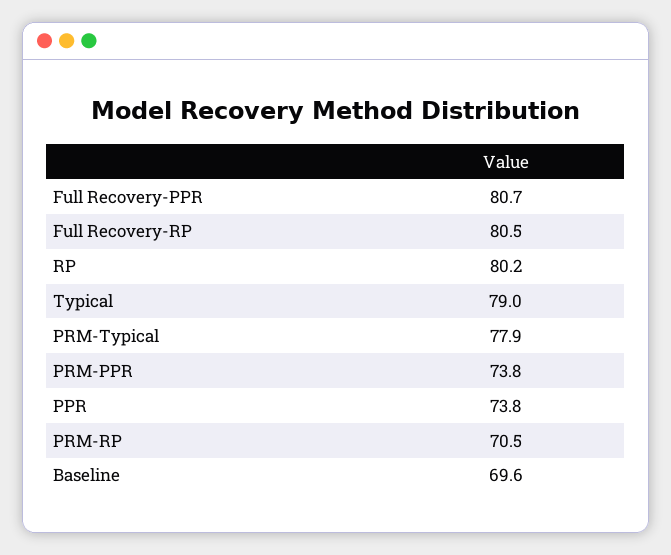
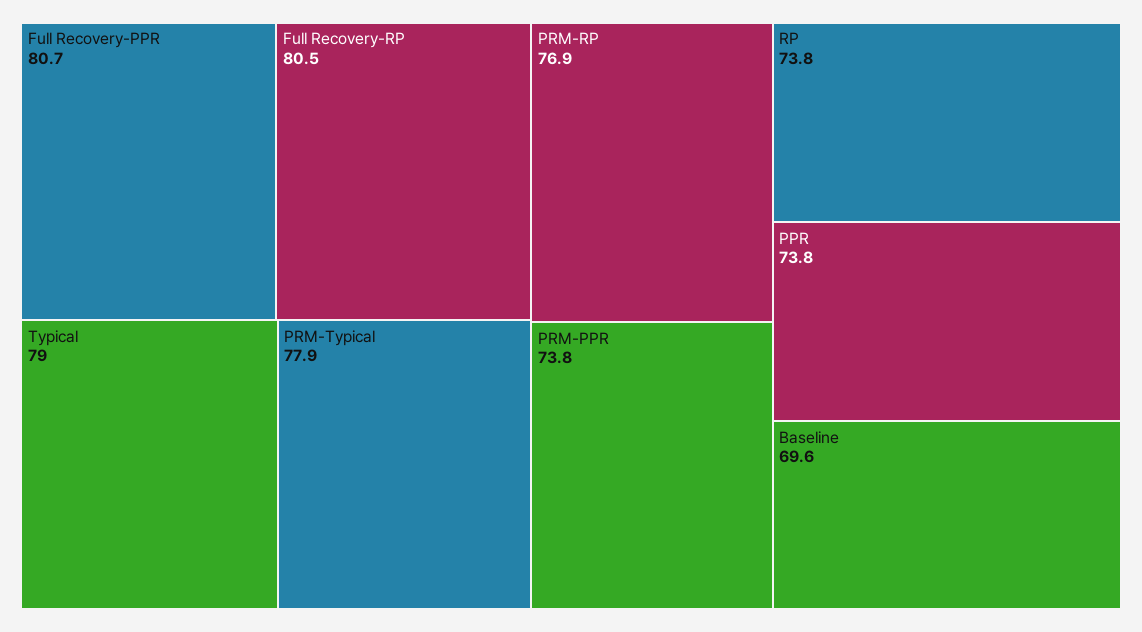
  {
    "Full Recovery-PPR": 80.7,
    "Full Recovery-RP": 80.5,
-   "RP": 80.2,
+   "RP": 73.8,
    "Typical": 79,
    "PRM-Typical": 77.9,
    "PRM-PPR": 73.8,
    "PPR": 73.8,
-   "PRM-RP": 70.5,
+   "PRM-RP": 76.9,
    "Baseline": 69.6
  }

